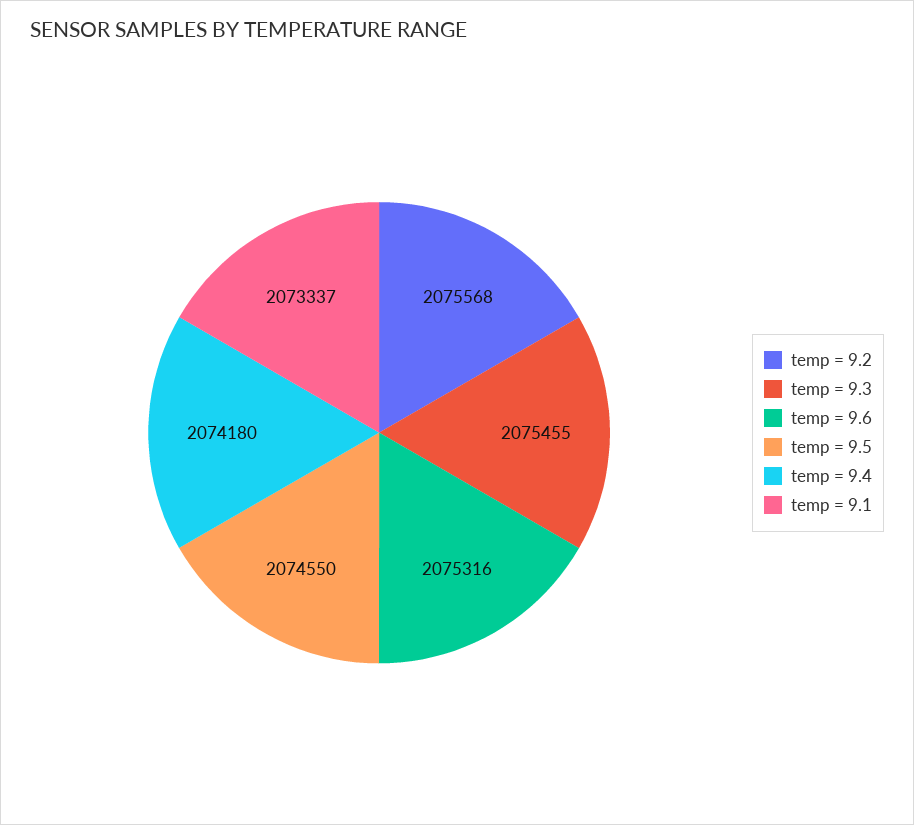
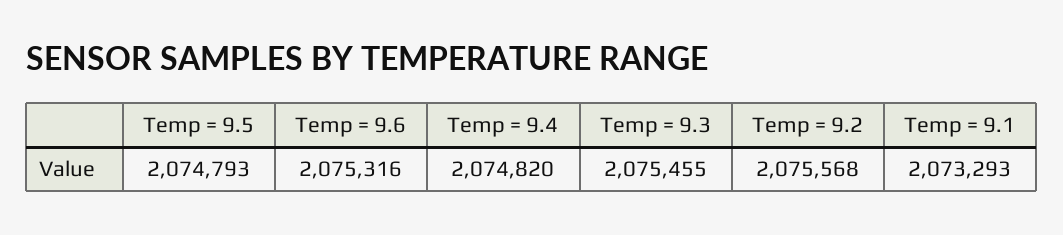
  {
    "temp = 9.2": 2075568,
    "temp = 9.3": 2075455,
    "temp = 9.6": 2075316,
-   "temp = 9.5": 2074550,
+   "temp = 9.5": 2074793,
-   "temp = 9.4": 2074180,
+   "temp = 9.4": 2074820,
-   "temp = 9.1": 2073337
+   "temp = 9.1": 2073293
  }

